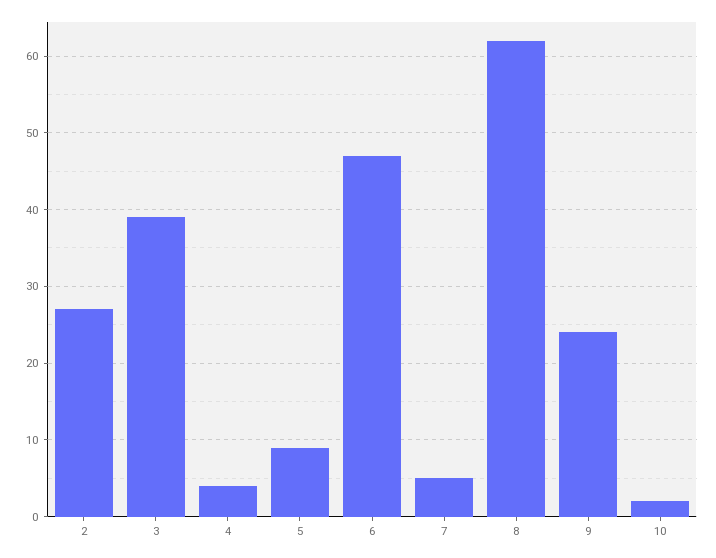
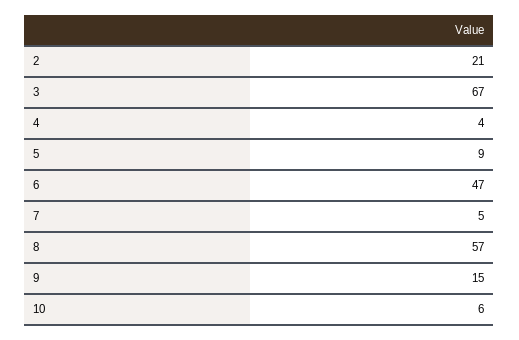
  {
-   "2": 27,
+   "2": 21,
-   "3": 39,
+   "3": 67,
    "4": 4,
    "5": 9,
    "6": 47,
    "7": 5,
-   "8": 62,
+   "8": 57,
-   "9": 24,
+   "9": 15,
-   "10": 2
+   "10": 6
  }

